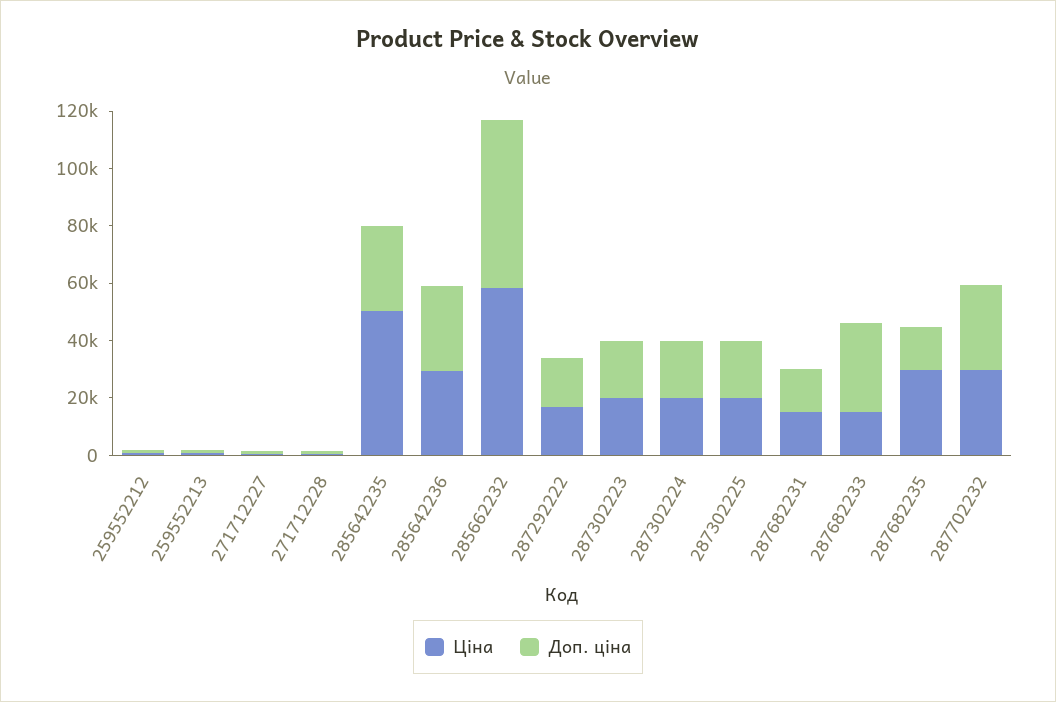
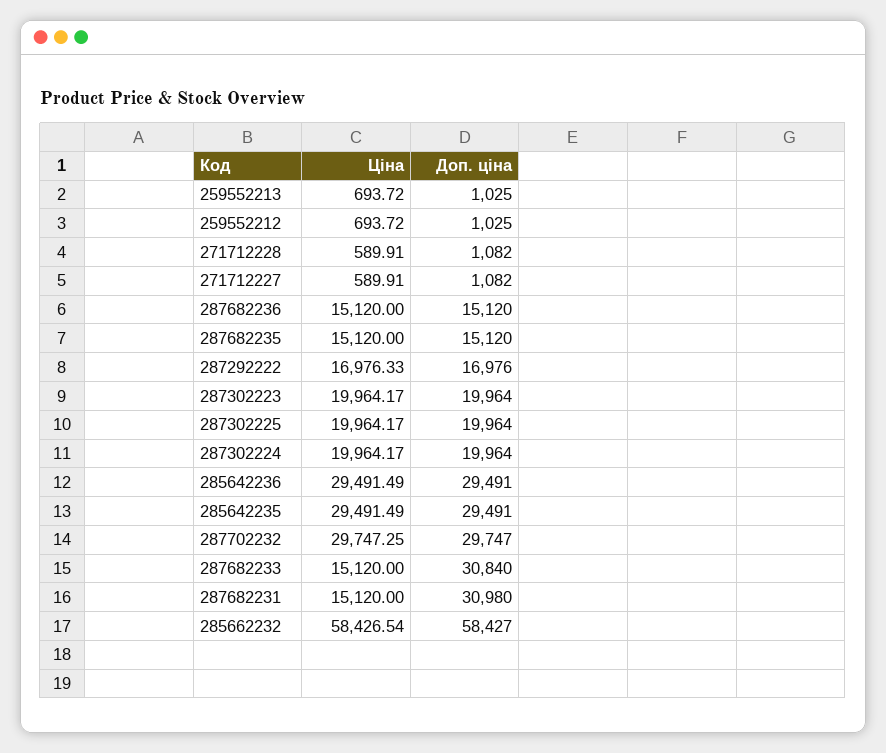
  {
    "Ціна": {
      "259552212": 693.72,
      "259552213": 693.72,
      "271712227": 589.91,
      "271712228": 589.91,
-     "285642235": 50000,
+     "285642235": 29491.49,
      "285642236": 29491.49,
      "285662232": 58426.54,
      "287292222": 16976.33,
      "287302223": 19964.17,
      "287302224": 19964.17,
      "287302225": 19964.17,
      "287682231": 15120,
      "287682233": 15120,
-     "287682235": 30000,
+     "287682235": 15120,
-     "287702232": 29747.25
+     "287702232": 29747.25,
+     "287682236": 15120
    },
    "Доп. ціна": {
      "259552212": 1025,
      "259552213": 1025,
      "271712227": 1082,
      "271712228": 1082,
      "285642235": 29491,
      "285642236": 29491,
      "285662232": 58427,
      "287292222": 16976,
      "287302223": 19964,
      "287302224": 19964,
      "287302225": 19964,
-     "287682231": 15000,
+     "287682231": 30980,
      "287682233": 30840,
      "287682235": 15120,
-     "287702232": 29747
+     "287702232": 29747,
+     "287682236": 15120
    }
  }

